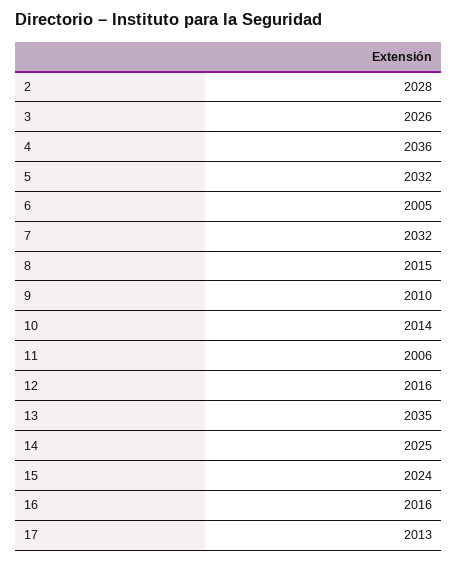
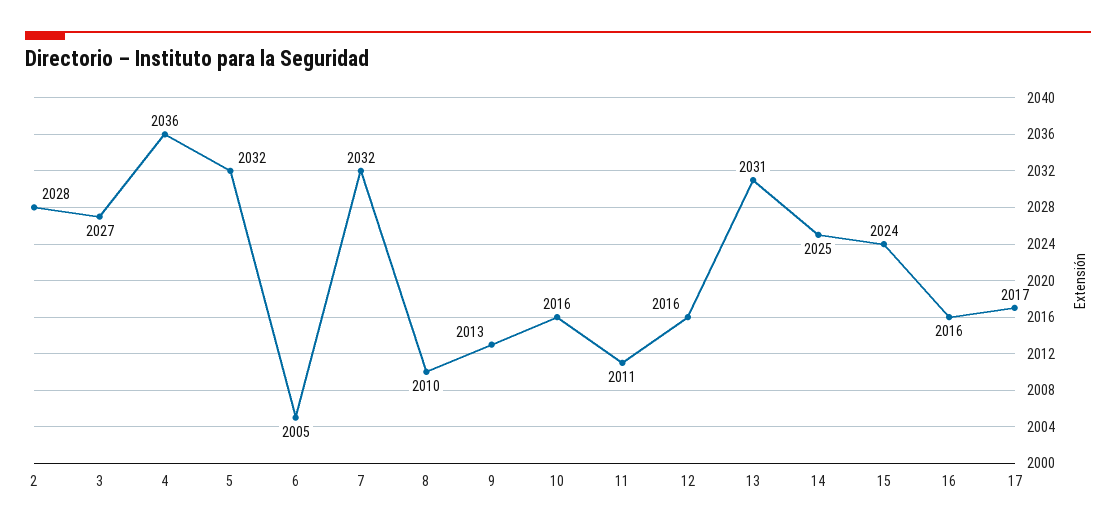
  {
    "2": 2028,
-   "3": 2026,
+   "3": 2027,
    "4": 2036,
    "5": 2032,
    "6": 2005,
    "7": 2032,
-   "8": 2015,
+   "8": 2010,
-   "9": 2010,
+   "9": 2013,
-   "10": 2014,
+   "10": 2016,
-   "11": 2006,
+   "11": 2011,
    "12": 2016,
-   "13": 2035,
+   "13": 2031,
    "14": 2025,
    "15": 2024,
    "16": 2016,
-   "17": 2013
+   "17": 2017
  }

